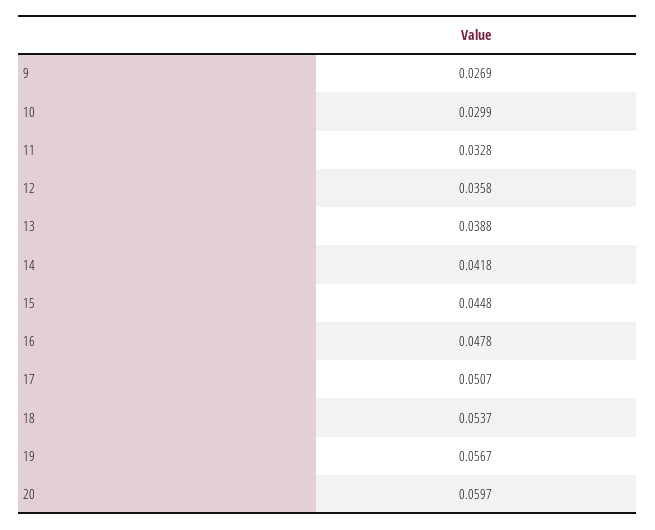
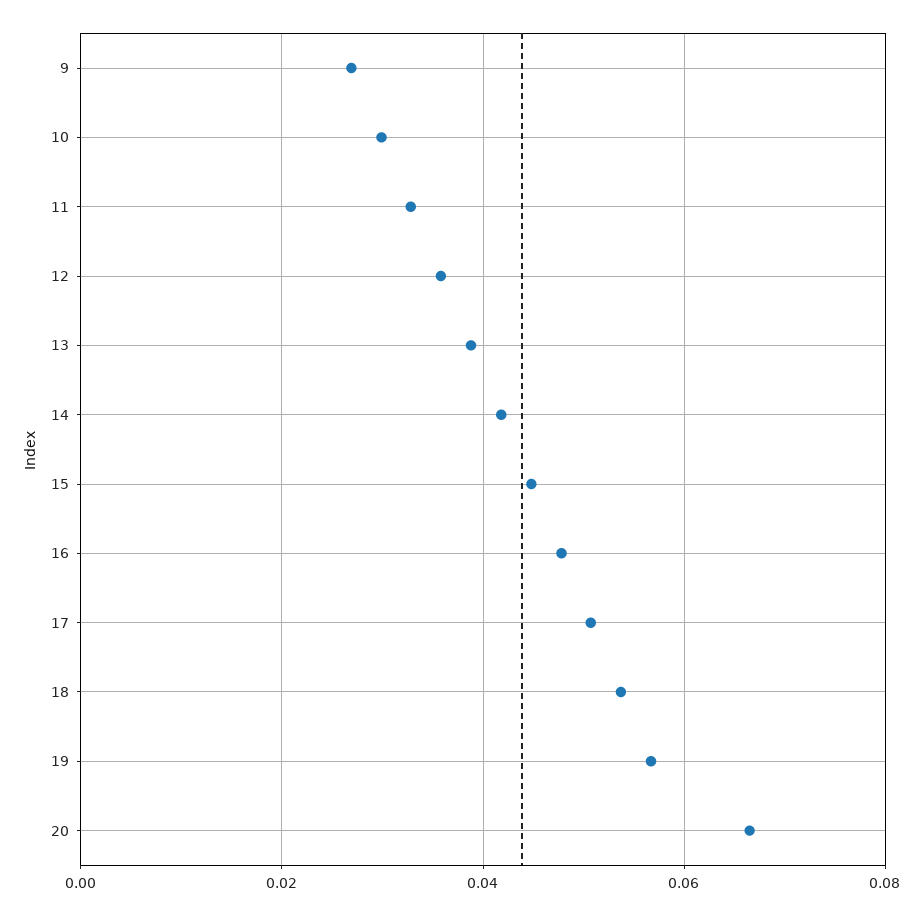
  {
    "9": 0.0269,
    "10": 0.0299,
    "11": 0.0328,
    "12": 0.0358,
    "13": 0.0388,
    "14": 0.0418,
    "15": 0.0448,
    "16": 0.0478,
    "17": 0.0507,
    "18": 0.0537,
    "19": 0.0567,
-   "20": 0.0597
+   "20": 0.066
  }

